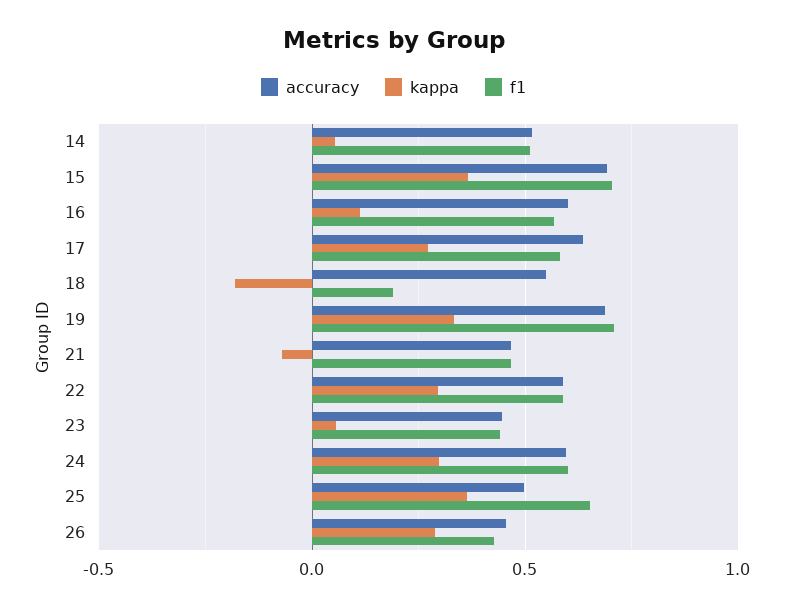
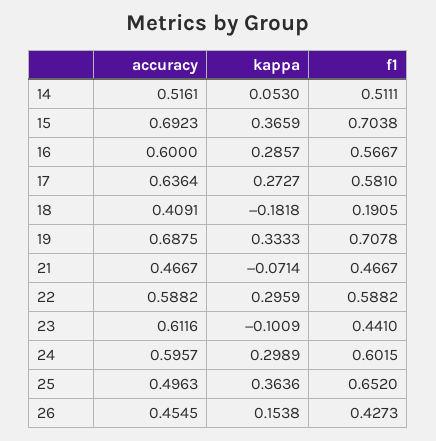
  {
    "accuracy": {
      "14": 0.5161,
      "15": 0.6923,
      "16": 0.6,
      "17": 0.6364,
-     "18": 0.55,
+     "18": 0.4091,
      "19": 0.6875,
      "21": 0.4667,
      "22": 0.5882,
-     "23": 0.45,
+     "23": 0.6116,
      "24": 0.5957,
      "25": 0.4963,
      "26": 0.4545
    },
    "kappa": {
      "14": 0.053,
      "15": 0.3659,
-     "16": 0.1,
+     "16": 0.2857,
      "17": 0.2727,
      "18": -0.1818,
      "19": 0.3333,
      "21": -0.0714,
      "22": 0.2959,
-     "23": 0.05,
+     "23": -0.1009,
      "24": 0.2989,
      "25": 0.3636,
-     "26": 0.3
+     "26": 0.1538
    },
    "f1": {
      "14": 0.5111,
      "15": 0.7038,
      "16": 0.5667,
      "17": 0.581,
      "18": 0.1905,
      "19": 0.7078,
      "21": 0.4667,
      "22": 0.5882,
      "23": 0.441,
      "24": 0.6015,
      "25": 0.652,
      "26": 0.4273
    }
  }

